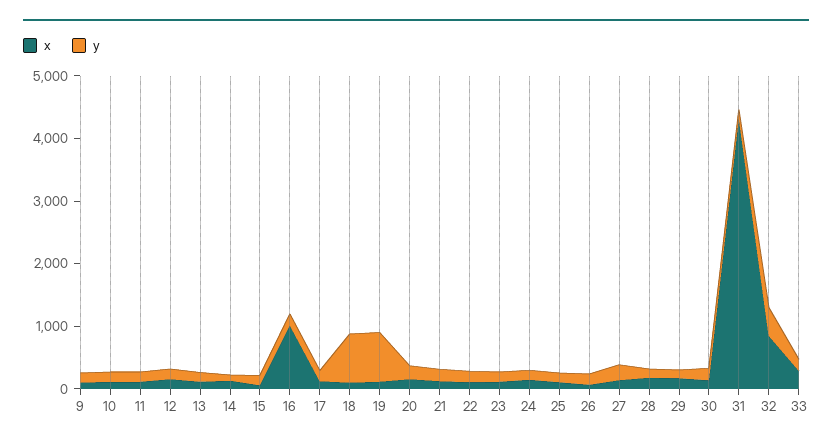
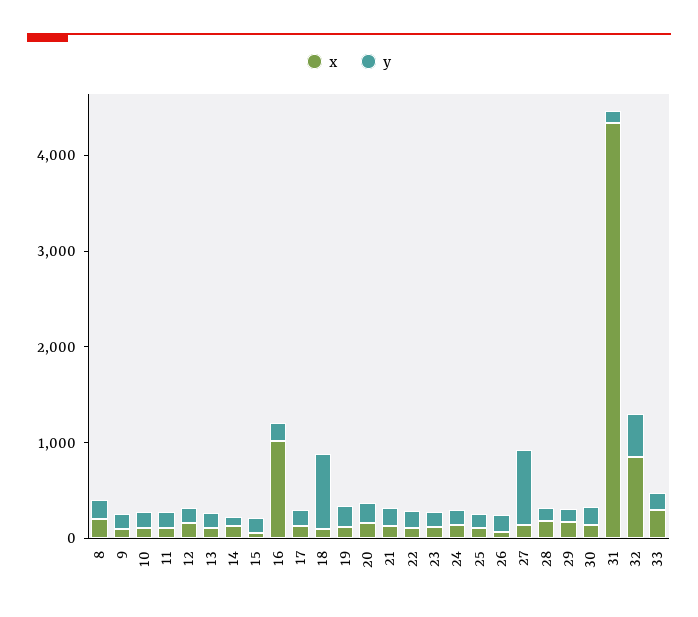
  {
    "x": {
      "9": 200,
      "10": 200,
      "11": 200,
      "12": 200,
      "13": 200,
      "14": 200,
      "15": 0,
      "16": 1000,
      "17": 200,
      "18": 200,
      "19": 200,
      "20": 200,
      "21": 200,
      "22": 200,
      "23": 200,
      "24": 200,
      "25": 200,
      "26": 0,
      "27": 200,
      "28": 200,
      "29": 200,
      "30": 200,
      "31": 4400,
      "32": 800,
-     "33": 200
+     "33": 200,
+     "8": 200
    },
    "y": {
      "9": 200,
      "10": 200,
      "11": 200,
      "12": 200,
      "13": 200,
      "14": 0,
      "15": 200,
      "16": 200,
      "17": 200,
      "18": 800,
-     "19": 800,
+     "19": 200,
      "20": 200,
      "21": 200,
      "22": 200,
      "23": 200,
      "24": 200,
      "25": 200,
      "26": 200,
-     "27": 200,
+     "27": 800,
      "28": 200,
      "29": 200,
      "30": 200,
      "31": 200,
      "32": 400,
-     "33": 200
+     "33": 200,
+     "8": 200
    }
  }

